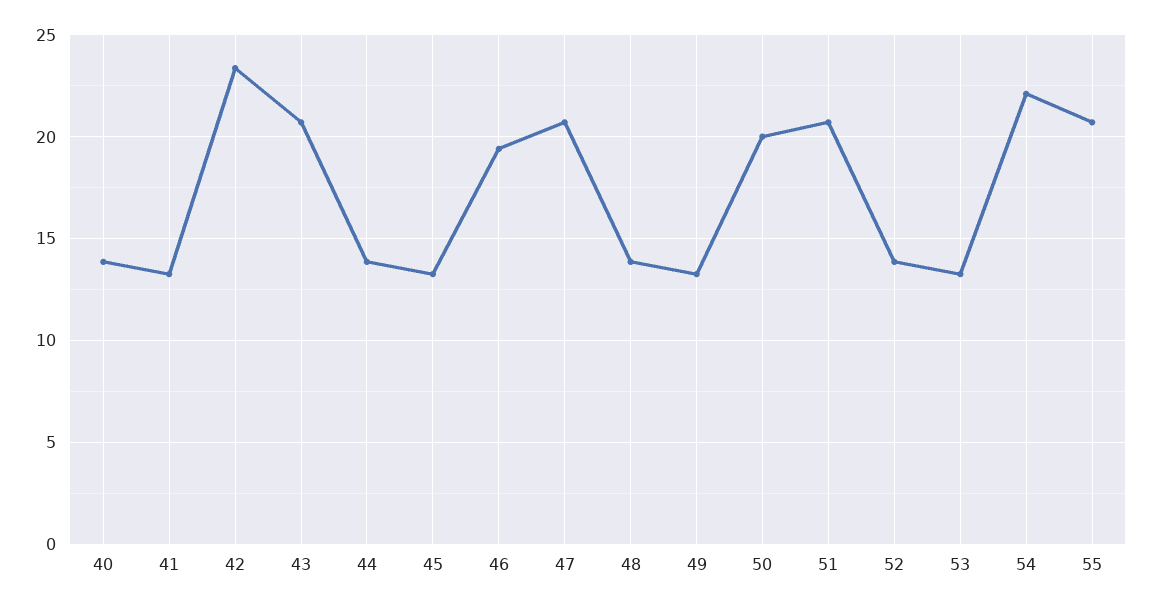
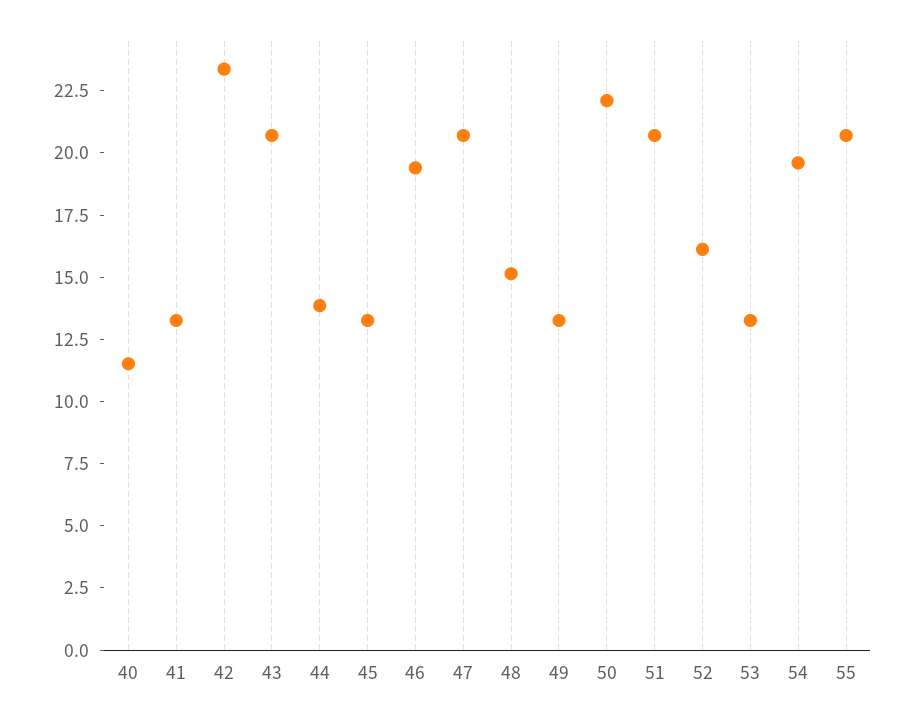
  {
-   "40": 14,
+   "40": 11.5,
    "41": 13.5,
    "42": 23.5,
    "43": 20.5,
    "44": 14,
    "45": 13.5,
    "46": 19.5,
    "47": 20.5,
-   "48": 14,
+   "48": 15,
    "49": 13.5,
-   "50": 20,
+   "50": 22,
    "51": 20.5,
-   "52": 14,
+   "52": 16,
    "53": 13.5,
-   "54": 22,
+   "54": 19.5,
    "55": 20.5
  }

